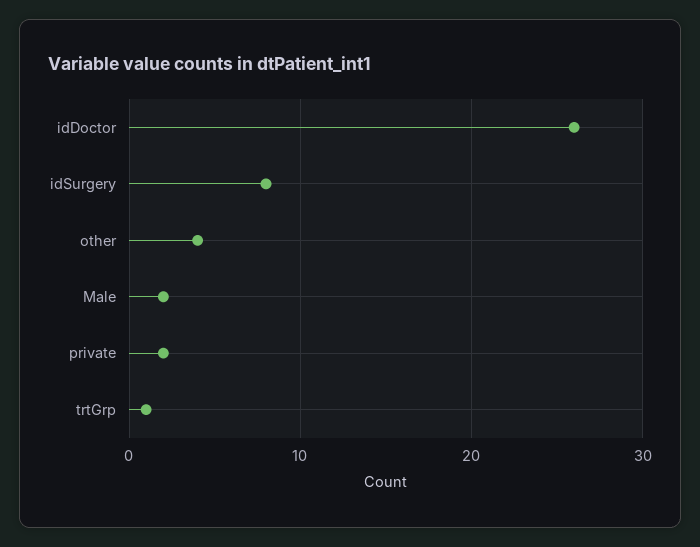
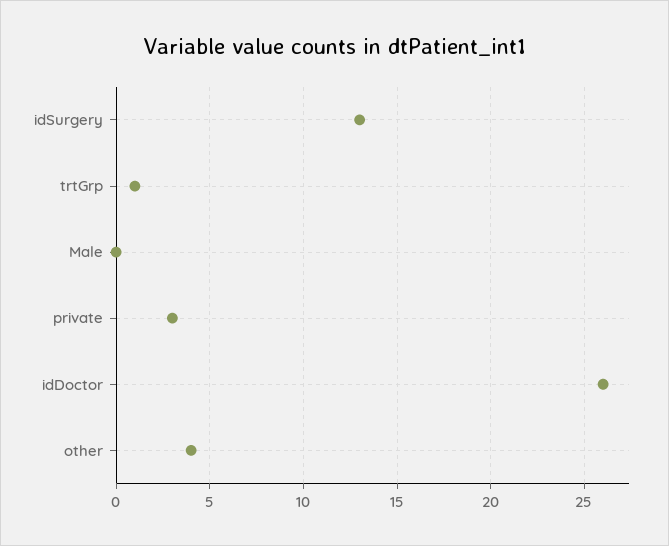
  {
    "idDoctor": 26,
-   "idSurgery": 8,
+   "idSurgery": 13,
    "other": 4,
-   "Male": 2,
+   "Male": 0,
-   "private": 2,
+   "private": 3,
    "trtGrp": 1
  }

